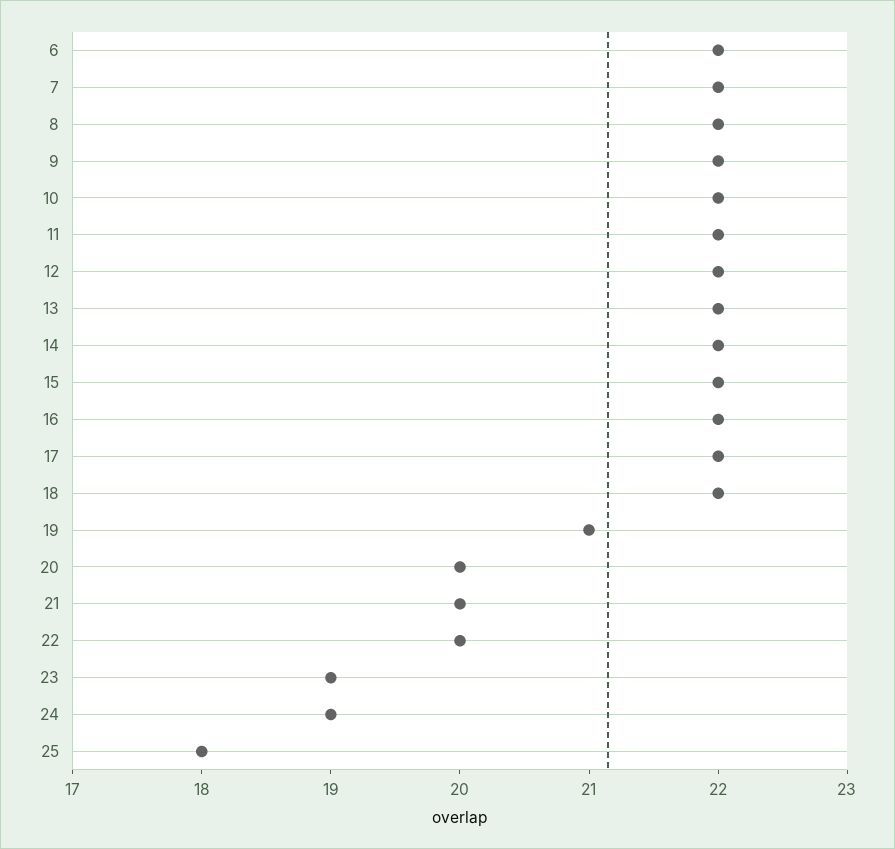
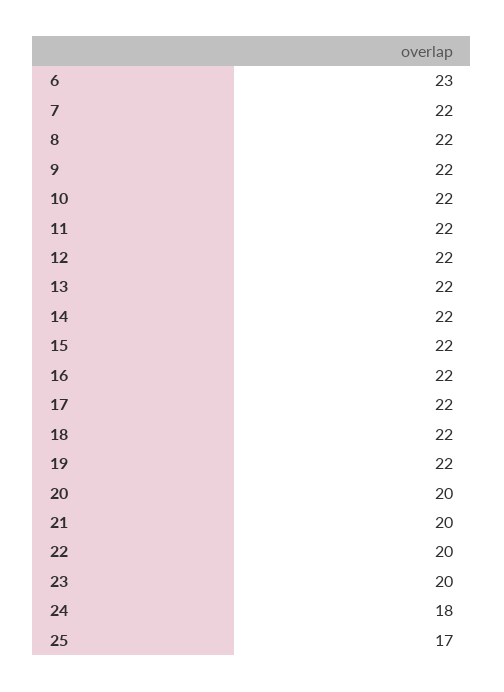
  {
-   "6": 22,
+   "6": 23,
    "7": 22,
    "8": 22,
    "9": 22,
    "10": 22,
    "11": 22,
    "12": 22,
    "13": 22,
    "14": 22,
    "15": 22,
    "16": 22,
    "17": 22,
    "18": 22,
-   "19": 21,
+   "19": 22,
    "20": 20,
    "21": 20,
    "22": 20,
-   "23": 19,
+   "23": 20,
-   "24": 19,
+   "24": 18,
-   "25": 18
+   "25": 17
  }

